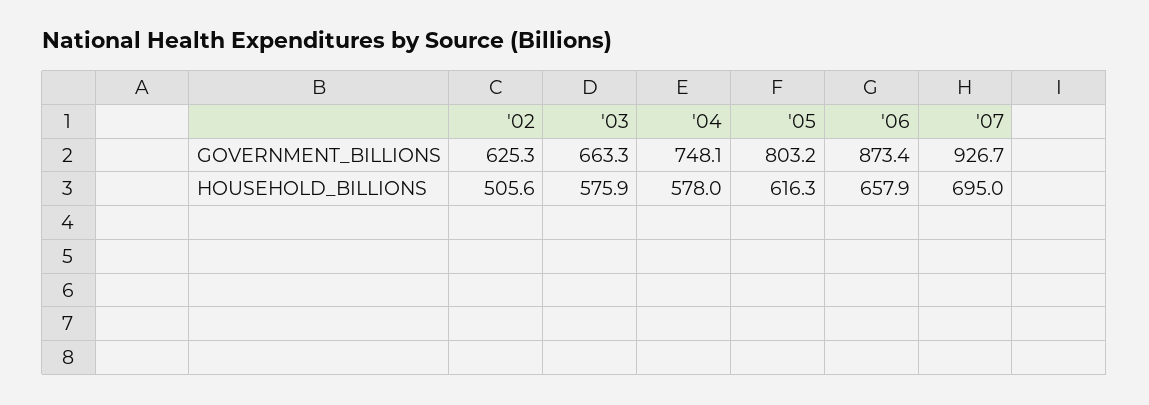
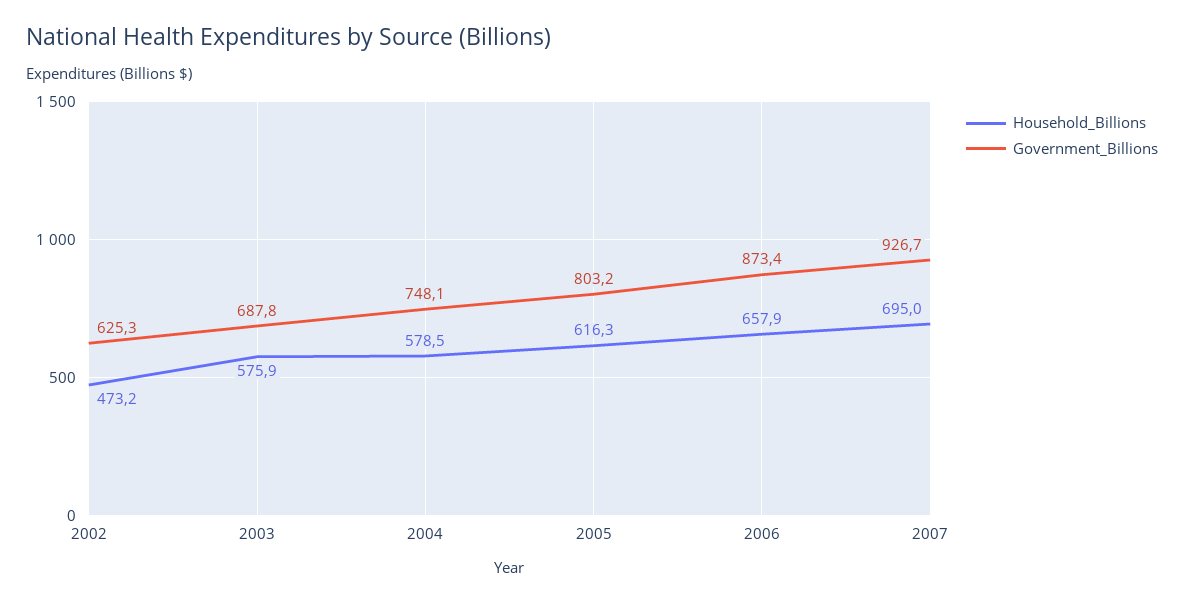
  {
    "GOVERNMENT_BILLIONS": {
      "'02": 625.3,
-     "'03": 663.3,
+     "'03": 687.8,
      "'04": 748.1,
      "'05": 803.2,
      "'06": 873.4,
      "'07": 926.7
    },
    "HOUSEHOLD_BILLIONS": {
-     "'02": 505.6,
+     "'02": 473.2,
      "'03": 575.9,
-     "'04": 578,
+     "'04": 578.5,
      "'05": 616.3,
      "'06": 657.9,
      "'07": 695
    }
  }

